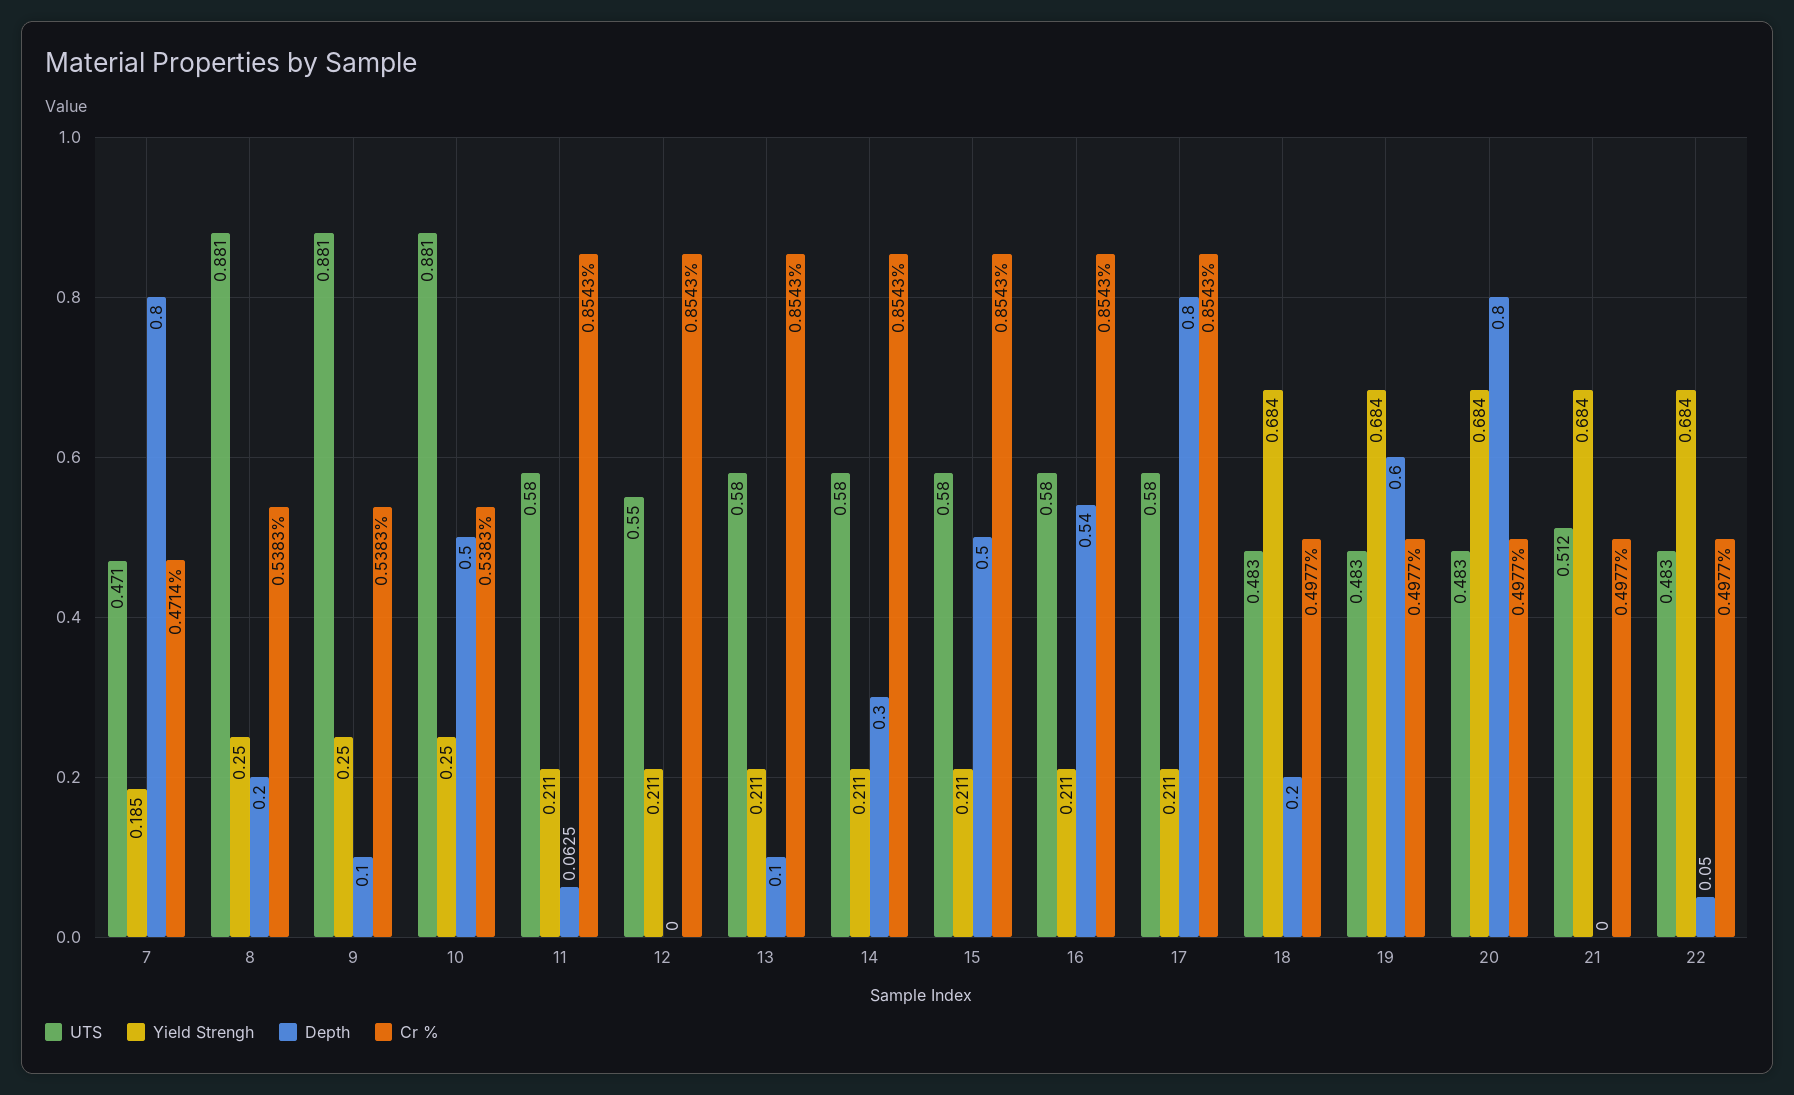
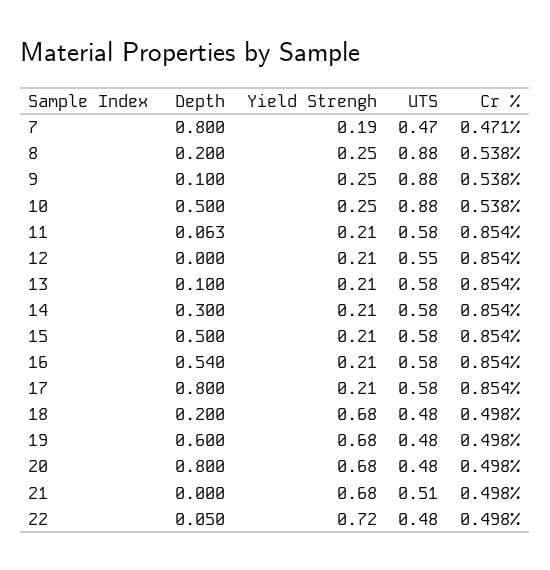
  {
    "UTS": {
      "7": 0.471,
      "8": 0.881,
      "9": 0.881,
      "10": 0.881,
      "11": 0.58,
      "12": 0.55,
      "13": 0.58,
      "14": 0.58,
      "15": 0.58,
      "16": 0.58,
      "17": 0.58,
      "18": 0.483,
      "19": 0.483,
      "20": 0.483,
      "21": 0.512,
      "22": 0.483
    },
    "Yield Strengh": {
      "7": 0.185,
      "8": 0.25,
      "9": 0.25,
      "10": 0.25,
      "11": 0.211,
      "12": 0.211,
      "13": 0.211,
      "14": 0.211,
      "15": 0.211,
      "16": 0.211,
      "17": 0.211,
      "18": 0.684,
      "19": 0.684,
      "20": 0.684,
      "21": 0.684,
-     "22": 0.684
+     "22": 0.72
    },
    "Depth": {
      "7": 0.8,
      "8": 0.2,
      "9": 0.1,
      "10": 0.5,
      "11": 0.0625,
      "12": 0,
      "13": 0.1,
      "14": 0.3,
      "15": 0.5,
      "16": 0.54,
      "17": 0.8,
      "18": 0.2,
      "19": 0.6,
      "20": 0.8,
      "21": 0,
      "22": 0.05
    },
    "Cr %": {
      "7": 0.4714,
      "8": 0.5383,
      "9": 0.5383,
      "10": 0.5383,
      "11": 0.8543,
      "12": 0.8543,
      "13": 0.8543,
      "14": 0.8543,
      "15": 0.8543,
      "16": 0.8543,
      "17": 0.8543,
      "18": 0.4977,
      "19": 0.4977,
      "20": 0.4977,
      "21": 0.4977,
      "22": 0.4977
    }
  }

